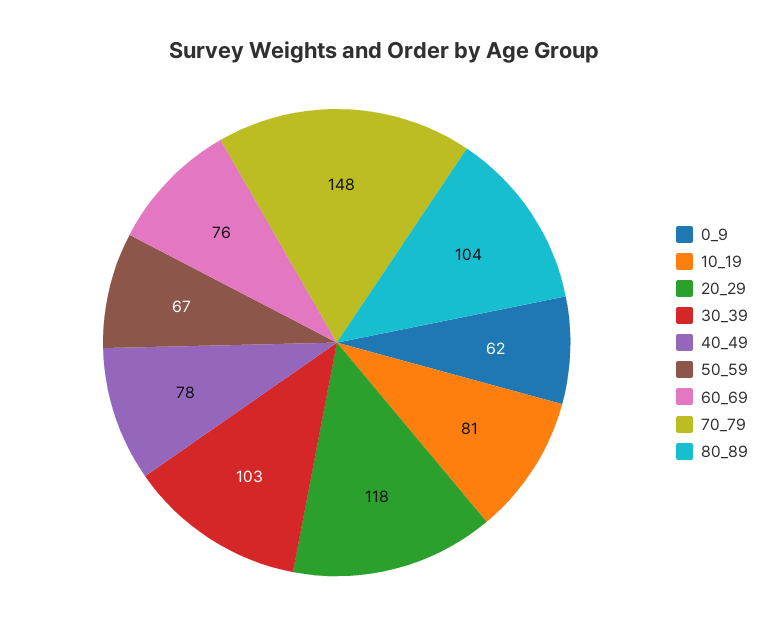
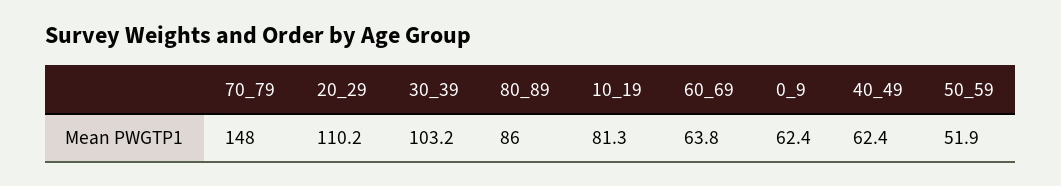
  {
    "0_9": 62.4,
    "10_19": 81.3,
-   "20_29": 118,
+   "20_29": 110.2,
    "30_39": 103.2,
-   "40_49": 78,
+   "40_49": 62.4,
-   "50_59": 67,
+   "50_59": 51.9,
-   "60_69": 76,
+   "60_69": 63.8,
    "70_79": 148,
-   "80_89": 104
+   "80_89": 86
  }

